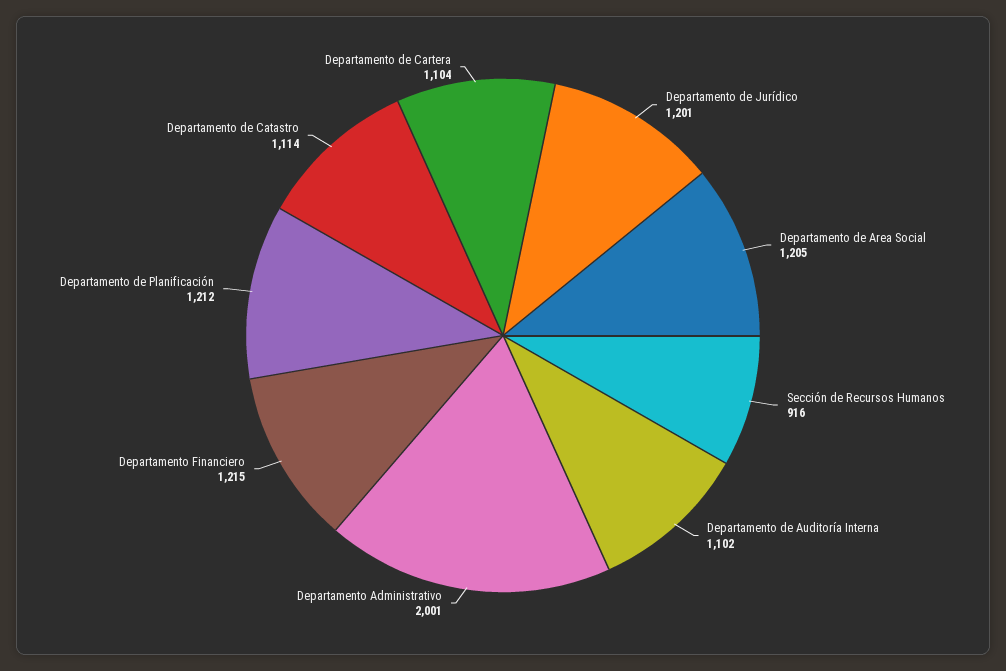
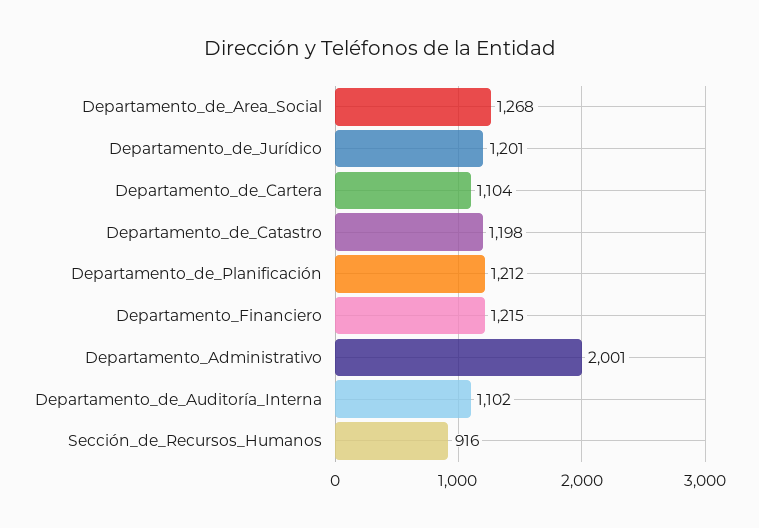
  {
    "Departamento de Jurídico": 1201,
-   "Departamento de Area Social": 1205,
+   "Departamento de Area Social": 1268,
    "Sección de Recursos Humanos": 916,
    "Departamento de Auditoría Interna": 1102,
    "Departamento Administrativo": 2001,
    "Departamento Financiero": 1215,
    "Departamento de Planificación": 1212,
-   "Departamento de Catastro": 1114,
+   "Departamento de Catastro": 1198,
    "Departamento de Cartera": 1104
  }

